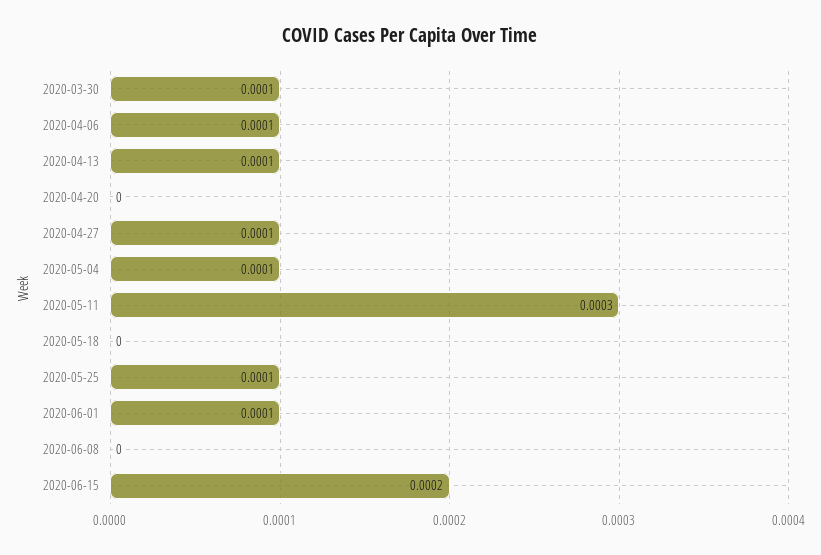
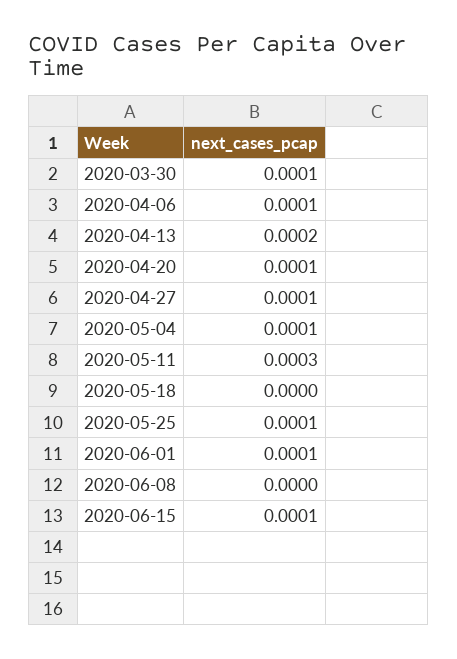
  {
    "2020-03-30": 0.0001,
    "2020-04-06": 0.0001,
-   "2020-04-13": 0.0001,
+   "2020-04-13": 0.0002,
-   "2020-04-20": 0,
+   "2020-04-20": 0.0001,
    "2020-04-27": 0.0001,
    "2020-05-04": 0.0001,
    "2020-05-11": 0.0003,
    "2020-05-18": 0,
    "2020-05-25": 0.0001,
    "2020-06-01": 0.0001,
    "2020-06-08": 0,
-   "2020-06-15": 0.0002
+   "2020-06-15": 0.0001
  }

